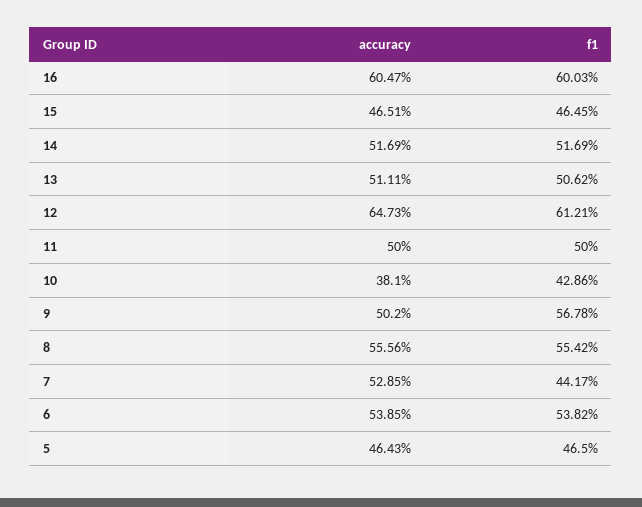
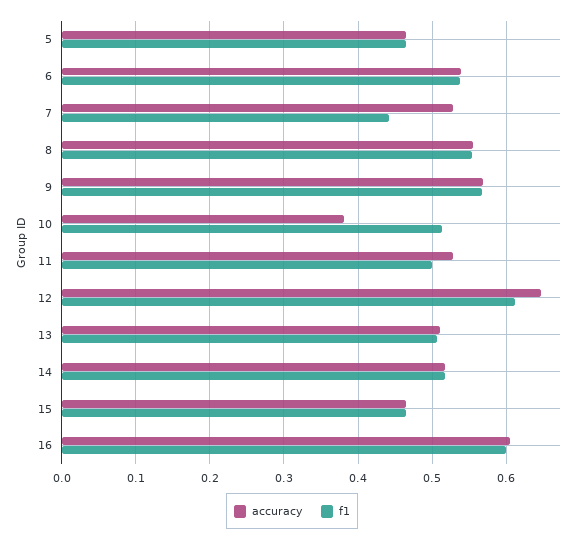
  {
    "accuracy": {
      "16": 0.6047,
      "15": 0.4651,
      "14": 0.5169,
      "13": 0.5111,
      "12": 0.6473,
-     "11": 0.5,
+     "11": 0.53,
      "10": 0.381,
-     "9": 0.502,
+     "9": 0.57,
      "8": 0.5556,
      "7": 0.5285,
      "6": 0.5385,
      "5": 0.4643
    },
    "f1": {
      "16": 0.6003,
      "15": 0.4645,
      "14": 0.5169,
      "13": 0.5062,
      "12": 0.6121,
      "11": 0.5,
-     "10": 0.4286,
+     "10": 0.51,
      "9": 0.5678,
      "8": 0.5542,
      "7": 0.4417,
      "6": 0.5382,
      "5": 0.465
    }
  }

